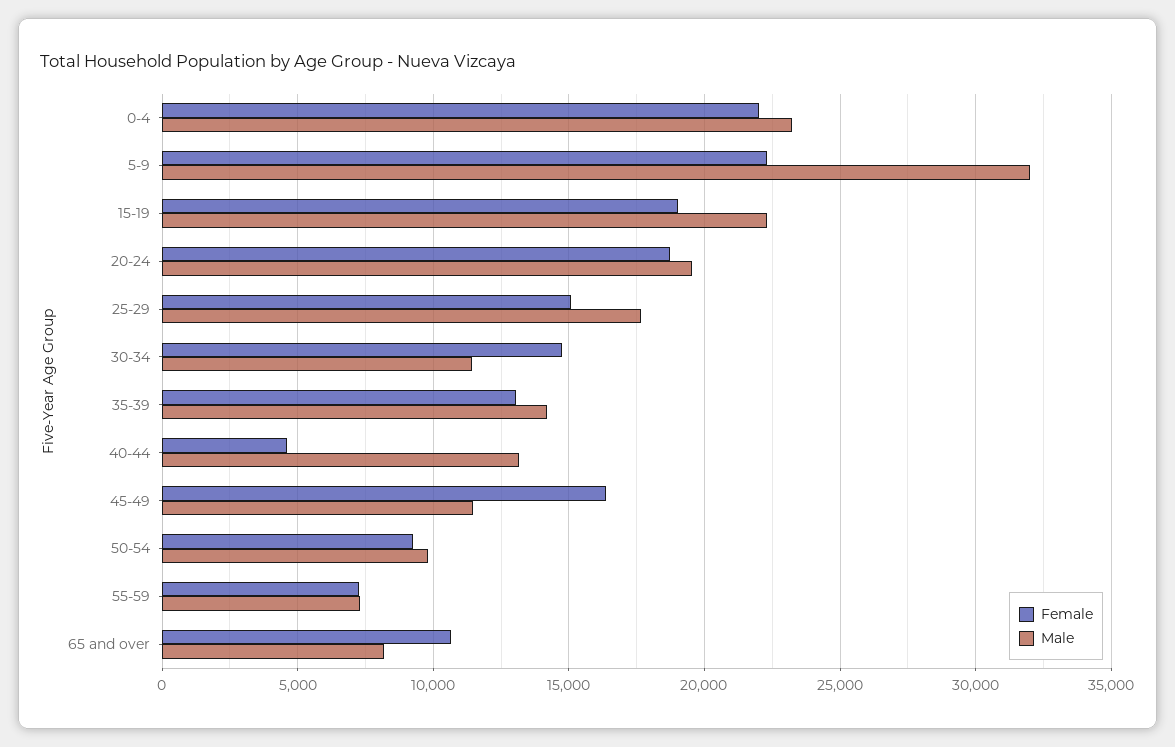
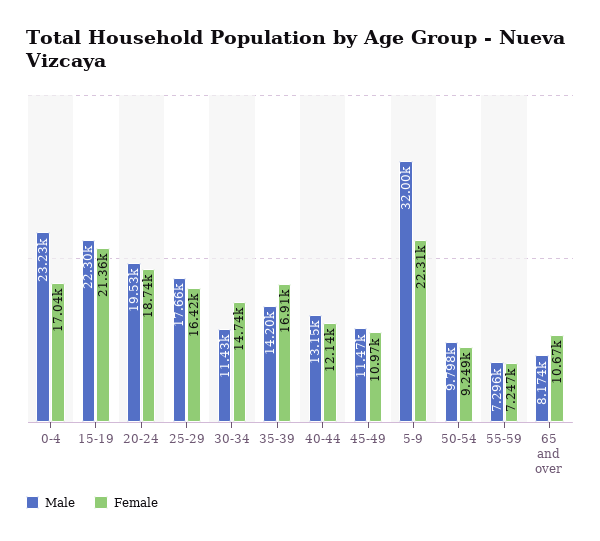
  {
    "Female": {
-     "0-4": 22000,
+     "0-4": 17040,
      "5-9": 22310,
-     "15-19": 19000,
+     "15-19": 21360,
      "20-24": 18740,
-     "25-29": 15000,
+     "25-29": 16420,
      "30-34": 14740,
-     "35-39": 13000,
+     "35-39": 16910,
-     "40-44": 4500,
+     "40-44": 12140,
-     "45-49": 16500,
+     "45-49": 10970,
      "50-54": 9249,
      "55-59": 7247,
      "65 and over": 10670
    },
    "Male": {
      "0-4": 23230,
      "5-9": 32000,
      "15-19": 22300,
      "20-24": 19530,
      "25-29": 17660,
      "30-34": 11430,
      "35-39": 14200,
      "40-44": 13150,
      "45-49": 11470,
      "50-54": 9798,
      "55-59": 7296,
      "65 and over": 8174
    }
  }

